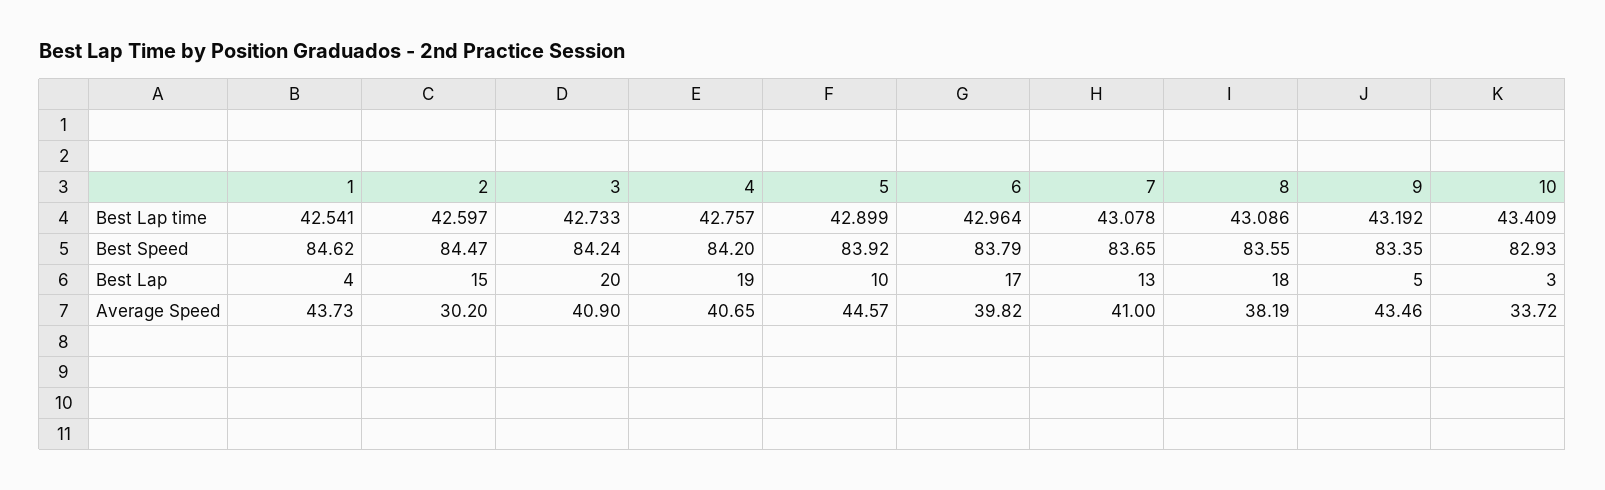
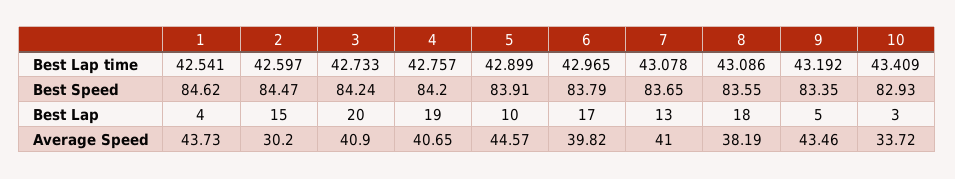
  {
    "1": {
      "Best Lap time": 42.541,
      "Best Speed": 84.62,
      "Best Lap": 4,
      "Average Speed": 43.73
    },
    "2": {
      "Best Lap time": 42.597,
      "Best Speed": 84.47,
      "Best Lap": 15,
      "Average Speed": 30.2
    },
    "3": {
      "Best Lap time": 42.733,
      "Best Speed": 84.24,
      "Best Lap": 20,
      "Average Speed": 40.9
    },
    "4": {
      "Best Lap time": 42.757,
      "Best Speed": 84.2,
      "Best Lap": 19,
      "Average Speed": 40.65
    },
    "5": {
      "Best Lap time": 42.899,
-     "Best Speed": 83.92,
+     "Best Speed": 83.91,
      "Best Lap": 10,
      "Average Speed": 44.57
    },
    "6": {
-     "Best Lap time": 42.964,
+     "Best Lap time": 42.965,
      "Best Speed": 83.79,
      "Best Lap": 17,
      "Average Speed": 39.82
    },
    "7": {
      "Best Lap time": 43.078,
      "Best Speed": 83.65,
      "Best Lap": 13,
      "Average Speed": 41
    },
    "8": {
      "Best Lap time": 43.086,
      "Best Speed": 83.55,
      "Best Lap": 18,
      "Average Speed": 38.19
    },
    "9": {
      "Best Lap time": 43.192,
      "Best Speed": 83.35,
      "Best Lap": 5,
      "Average Speed": 43.46
    },
    "10": {
      "Best Lap time": 43.409,
      "Best Speed": 82.93,
      "Best Lap": 3,
      "Average Speed": 33.72
    }
  }

